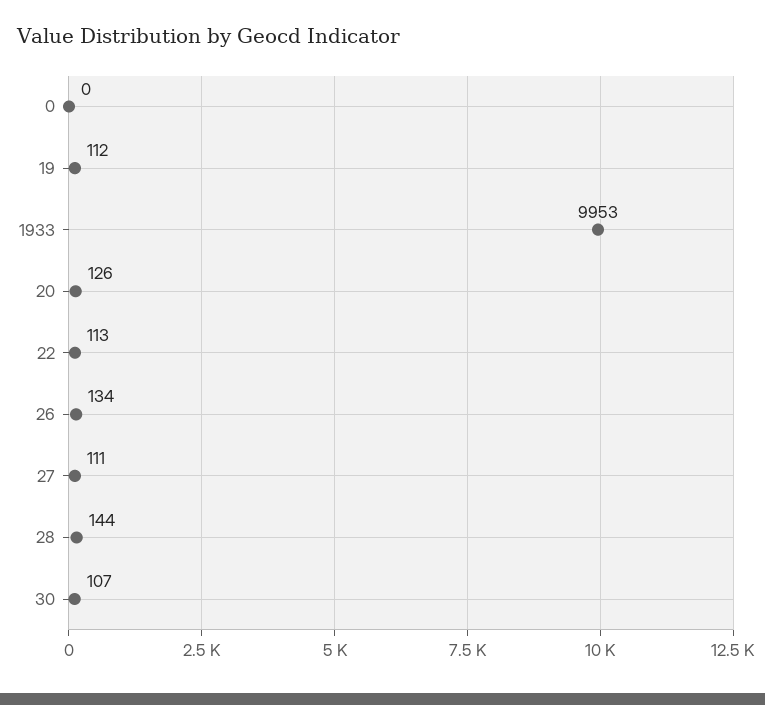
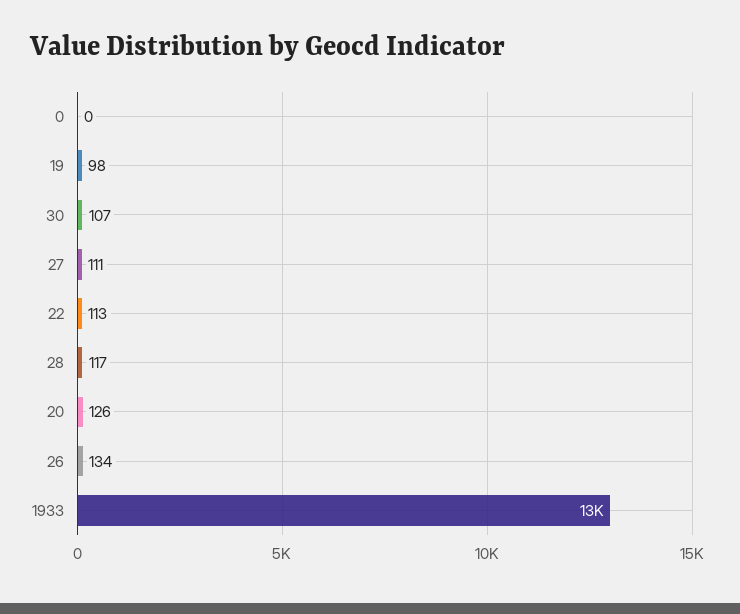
  {
    "0": 0,
-   "19": 112,
+   "19": 98,
-   "1933": 9953,
+   "1933": 13000,
    "20": 126,
    "22": 113,
    "26": 134,
    "27": 111,
-   "28": 144,
+   "28": 117,
    "30": 107
  }

